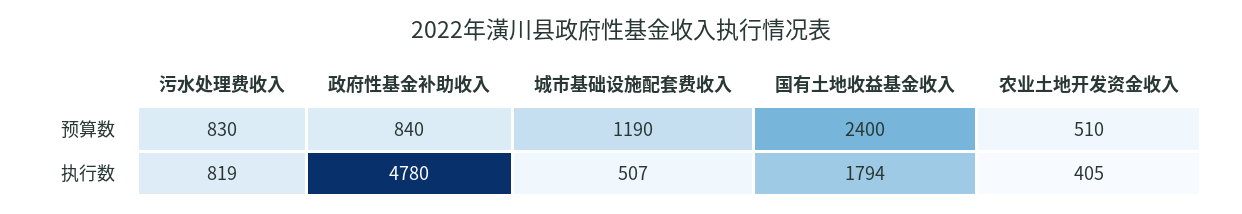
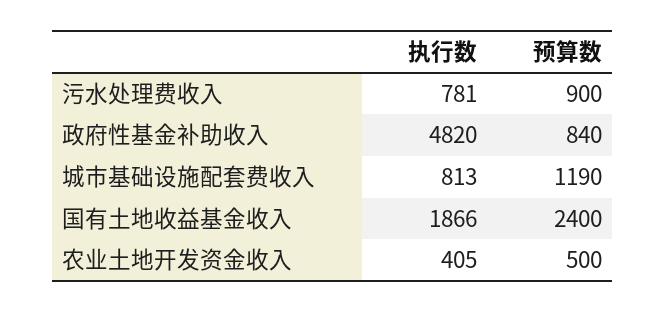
  {
    "污水处理费收入": {
-     "预算数": 830,
+     "预算数": 900,
-     "执行数": 819
+     "执行数": 781
    },
    "政府性基金补助收入": {
      "预算数": 840,
-     "执行数": 4780
+     "执行数": 4820
    },
    "城市基础设施配套费收入": {
      "预算数": 1190,
-     "执行数": 507
+     "执行数": 813
    },
    "国有土地收益基金收入": {
      "预算数": 2400,
-     "执行数": 1794
+     "执行数": 1866
    },
    "农业土地开发资金收入": {
-     "预算数": 510,
+     "预算数": 500,
      "执行数": 405
    }
  }

